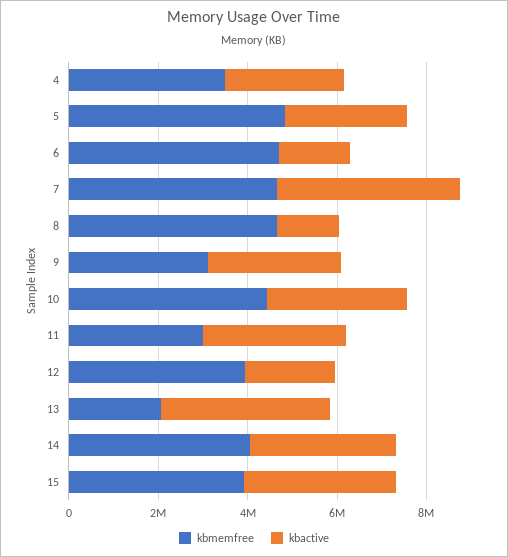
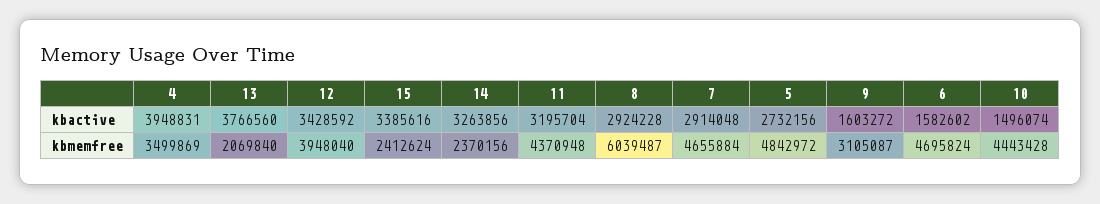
  {
    "kbmemfree": {
      "4": 3499869,
      "5": 4842972,
      "6": 4695824,
      "7": 4655884,
-     "8": 4500000,
+     "8": 6039487,
      "9": 3105087,
      "10": 4443428,
-     "11": 3000000,
+     "11": 4370948,
      "12": 3948040,
      "13": 2069840,
-     "14": 4000000,
+     "14": 2370156,
-     "15": 4000000
+     "15": 2412624
    },
    "kbactive": {
-     "4": 2500000,
+     "4": 3948831,
      "5": 2732156,
      "6": 1582602,
-     "7": 4000000,
+     "7": 2914048,
-     "8": 1500000,
+     "8": 2924228,
-     "9": 3000000,
+     "9": 1603272,
-     "10": 3000000,
+     "10": 1496074,
      "11": 3195704,
-     "12": 2000000,
+     "12": 3428592,
      "13": 3766560,
      "14": 3263856,
      "15": 3385616
    }
  }

